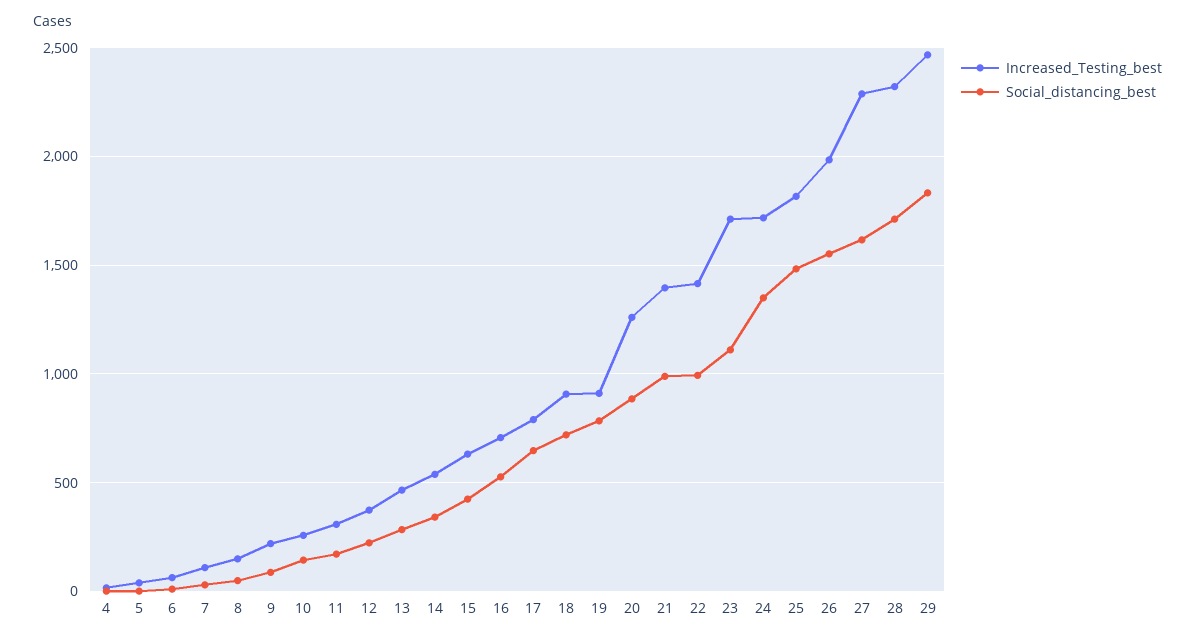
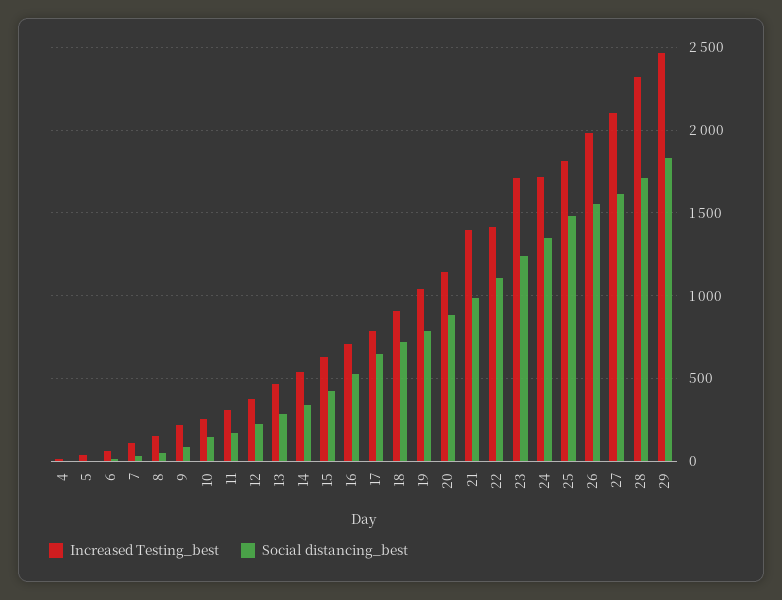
  {
    "Increased_Testing_best": {
      "4": 0,
      "5": 50,
      "6": 50,
      "7": 100,
      "8": 150,
      "9": 200,
      "10": 250,
      "11": 300,
      "12": 350,
      "13": 450,
      "14": 550,
      "15": 650,
      "16": 700,
      "17": 800,
      "18": 900,
-     "19": 900,
+     "19": 1050,
-     "20": 1250,
+     "20": 1150,
      "21": 1400,
      "22": 1400,
      "23": 1700,
      "24": 1700,
      "25": 1800,
      "26": 2000,
-     "27": 2300,
+     "27": 2100,
      "28": 2300,
      "29": 2450
    },
    "Social_distancing_best": {
      "4": 0,
      "5": 0,
      "6": 0,
      "7": 50,
      "8": 50,
      "9": 100,
      "10": 150,
      "11": 150,
      "12": 200,
      "13": 300,
      "14": 350,
      "15": 400,
      "16": 550,
      "17": 650,
      "18": 700,
      "19": 800,
      "20": 900,
      "21": 1000,
-     "22": 1000,
+     "22": 1100,
-     "23": 1100,
+     "23": 1250,
      "24": 1350,
      "25": 1500,
      "26": 1550,
      "27": 1600,
      "28": 1700,
      "29": 1850
    }
  }

